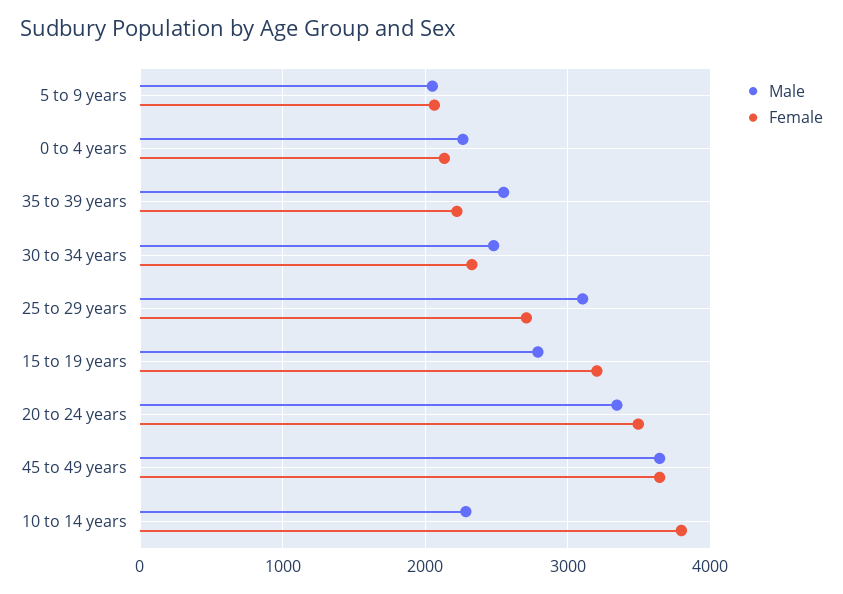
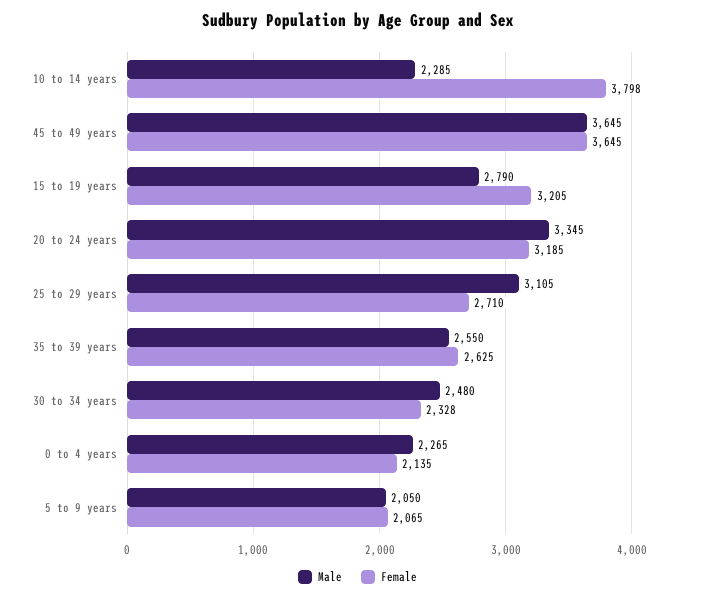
  {
    "Male": {
      "5 to 9 years": 2050,
      "0 to 4 years": 2265,
      "35 to 39 years": 2550,
      "30 to 34 years": 2480,
      "25 to 29 years": 3105,
      "15 to 19 years": 2790,
      "20 to 24 years": 3345,
      "45 to 49 years": 3645,
      "10 to 14 years": 2285
    },
    "Female": {
      "5 to 9 years": 2065,
      "0 to 4 years": 2135,
-     "35 to 39 years": 2200,
+     "35 to 39 years": 2625,
      "30 to 34 years": 2328,
      "25 to 29 years": 2710,
      "15 to 19 years": 3205,
-     "20 to 24 years": 3500,
+     "20 to 24 years": 3185,
      "45 to 49 years": 3645,
      "10 to 14 years": 3798
    }
  }

